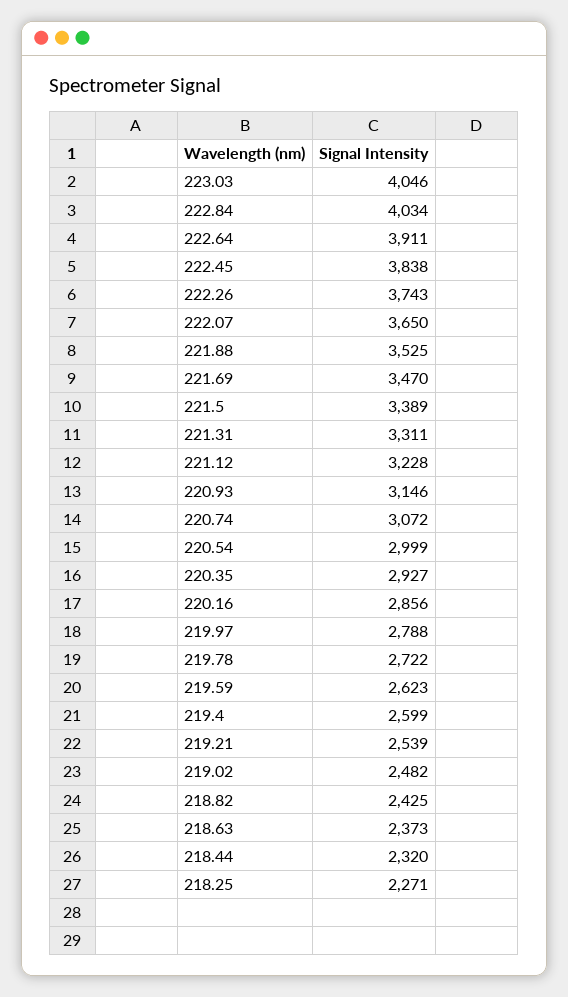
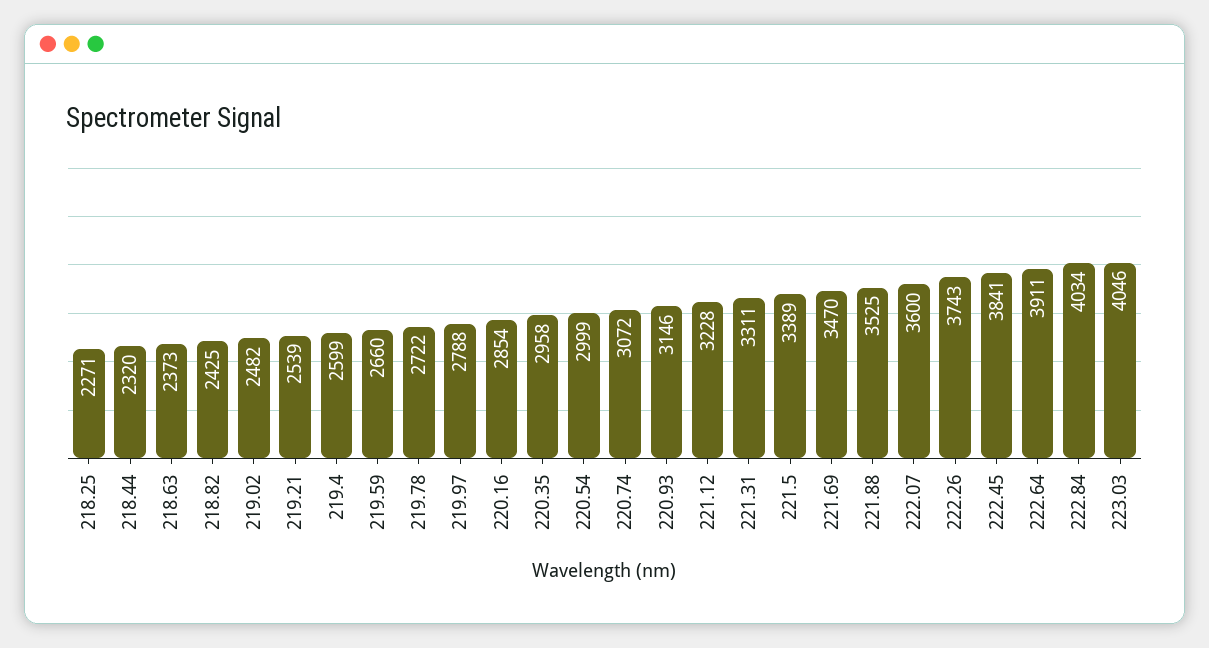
  {
    "223.03": 4046,
    "222.84": 4034,
    "222.64": 3911,
-   "222.45": 3838,
+   "222.45": 3841,
    "222.26": 3743,
-   "222.07": 3650,
+   "222.07": 3600,
    "221.88": 3525,
    "221.69": 3470,
    "221.5": 3389,
    "221.31": 3311,
    "221.12": 3228,
    "220.93": 3146,
    "220.74": 3072,
    "220.54": 2999,
-   "220.35": 2927,
+   "220.35": 2958,
-   "220.16": 2856,
+   "220.16": 2854,
    "219.97": 2788,
    "219.78": 2722,
-   "219.59": 2623,
+   "219.59": 2660,
    "219.4": 2599,
    "219.21": 2539,
    "219.02": 2482,
    "218.82": 2425,
    "218.63": 2373,
    "218.44": 2320,
    "218.25": 2271
  }

